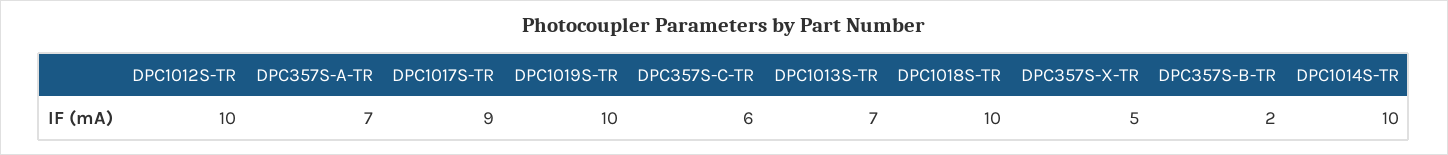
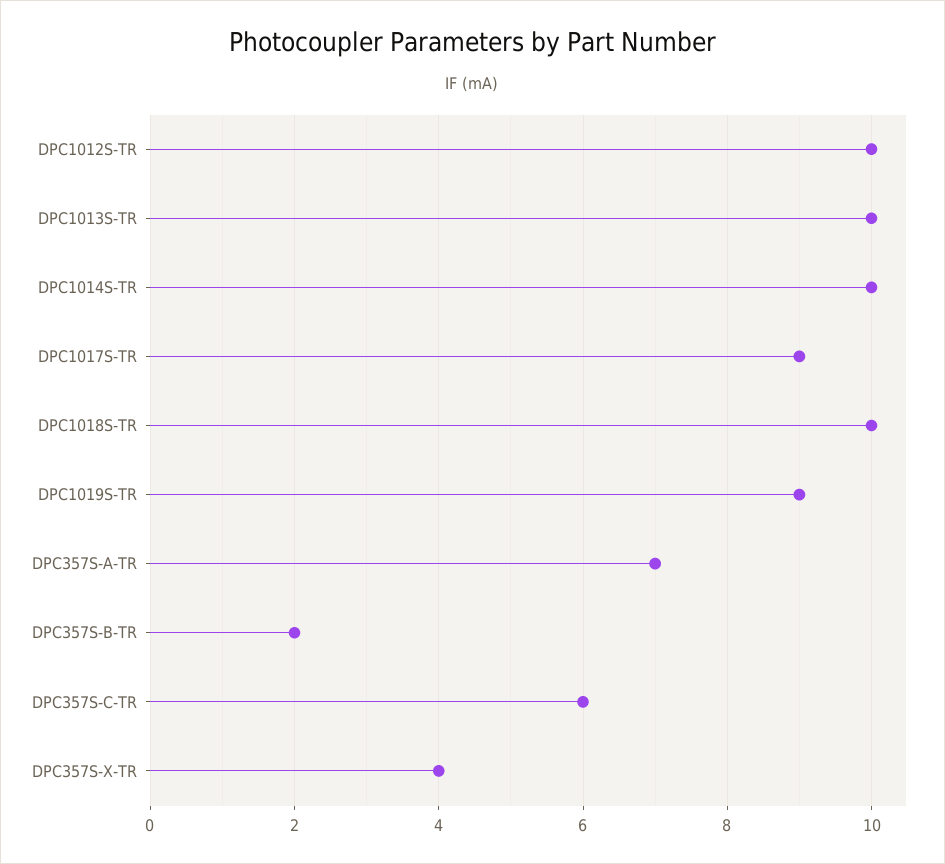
  {
    "DPC1012S-TR": 10,
    "DPC357S-A-TR": 7,
    "DPC1017S-TR": 9,
-   "DPC1019S-TR": 10,
+   "DPC1019S-TR": 9,
    "DPC357S-C-TR": 6,
-   "DPC1013S-TR": 7,
+   "DPC1013S-TR": 10,
    "DPC1018S-TR": 10,
-   "DPC357S-X-TR": 5,
+   "DPC357S-X-TR": 4,
    "DPC357S-B-TR": 2,
    "DPC1014S-TR": 10
  }

